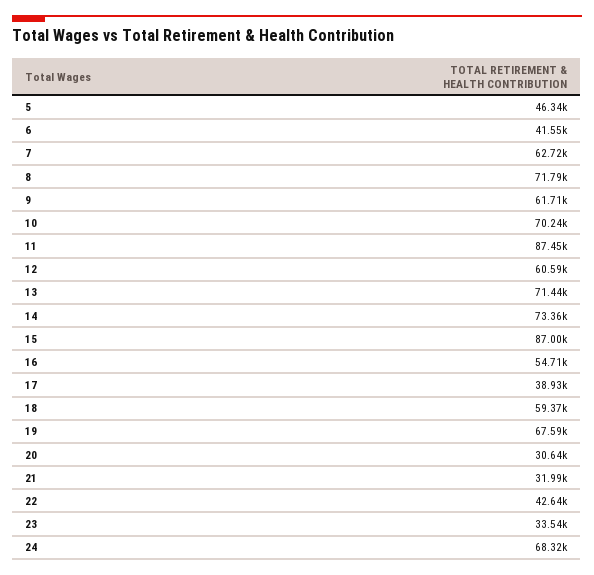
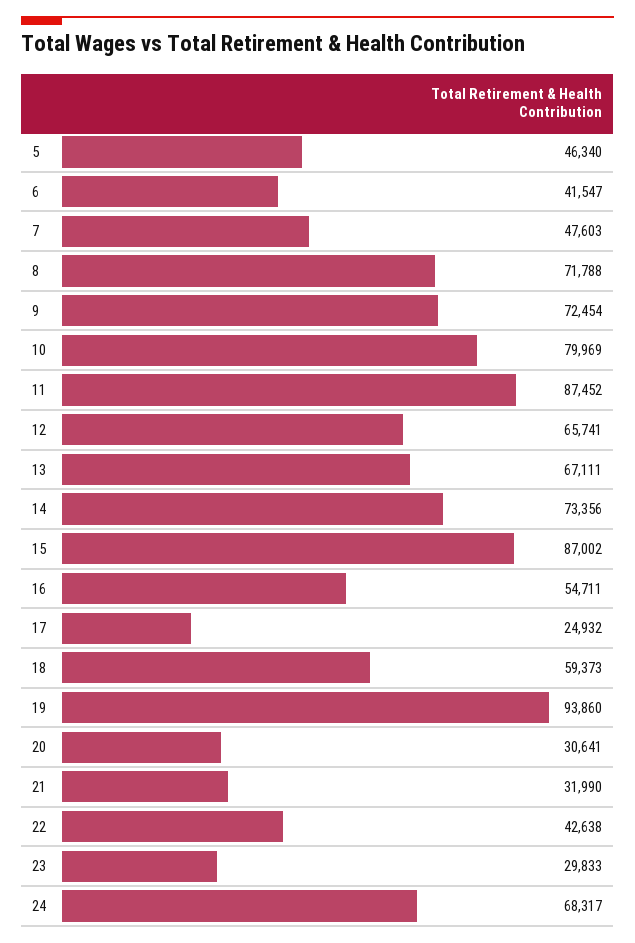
  {
    "5": 46340,
    "6": 41547,
-   "7": 62720,
+   "7": 47603,
    "8": 71788,
-   "9": 61710,
+   "9": 72454,
-   "10": 70240,
+   "10": 79969,
    "11": 87452,
-   "12": 60590,
+   "12": 65741,
-   "13": 71440,
+   "13": 67111,
    "14": 73356,
    "15": 87002,
    "16": 54711,
-   "17": 38930,
+   "17": 24932,
    "18": 59373,
-   "19": 67590,
+   "19": 93860,
    "20": 30641,
    "21": 31990,
    "22": 42638,
-   "23": 33540,
+   "23": 29833,
    "24": 68317
  }

